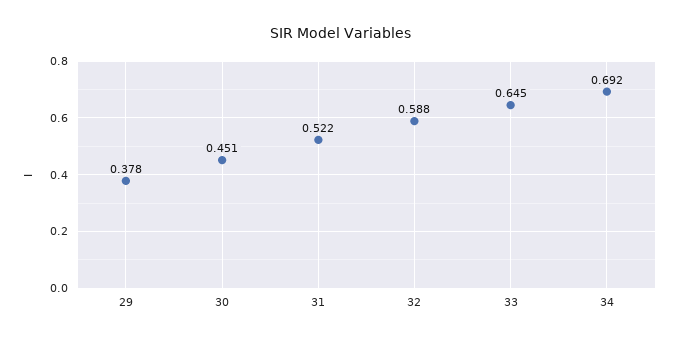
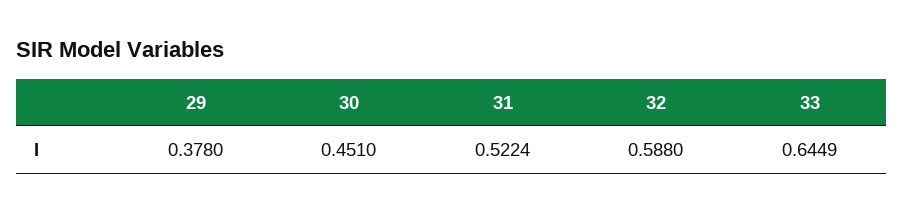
  {
    "29": 0.378,
    "30": 0.451,
    "31": 0.5224,
    "32": 0.588,
-   "33": 0.6449,
+   "33": 0.6449
-   "34": 0.692
  }

